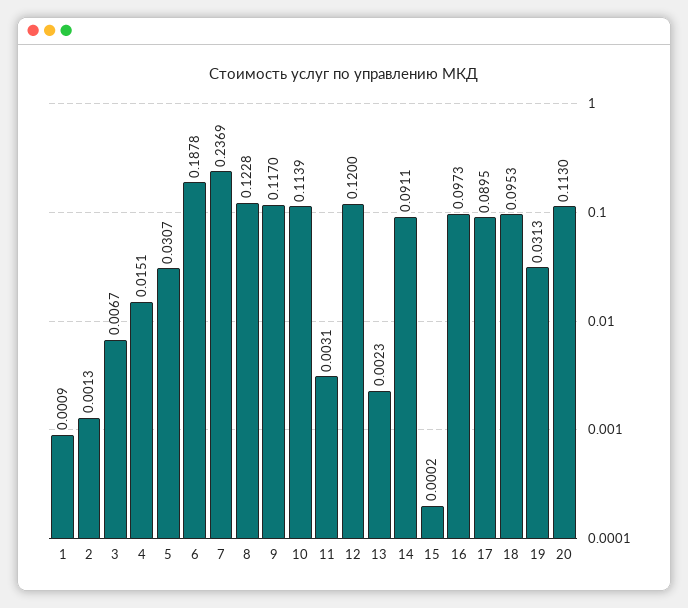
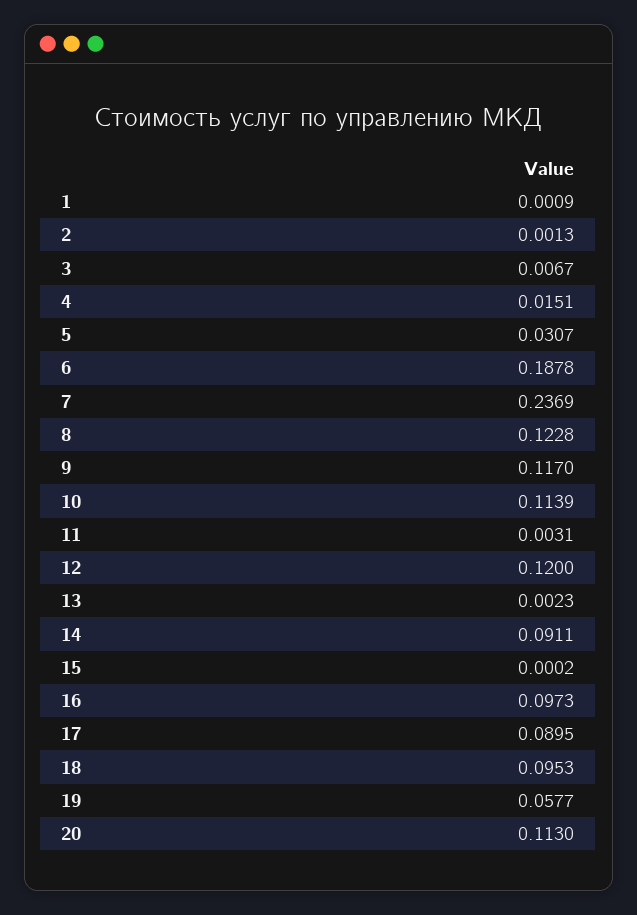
  {
    "1": 0.0009,
    "2": 0.0013,
    "3": 0.0067,
    "4": 0.0151,
    "5": 0.0307,
    "6": 0.1878,
    "7": 0.2369,
    "8": 0.1228,
    "9": 0.117,
    "10": 0.1139,
    "11": 0.0031,
    "12": 0.12,
    "13": 0.0023,
    "14": 0.0911,
    "15": 0.0002,
    "16": 0.0973,
    "17": 0.0895,
    "18": 0.0953,
-   "19": 0.0313,
+   "19": 0.0577,
    "20": 0.113
  }

